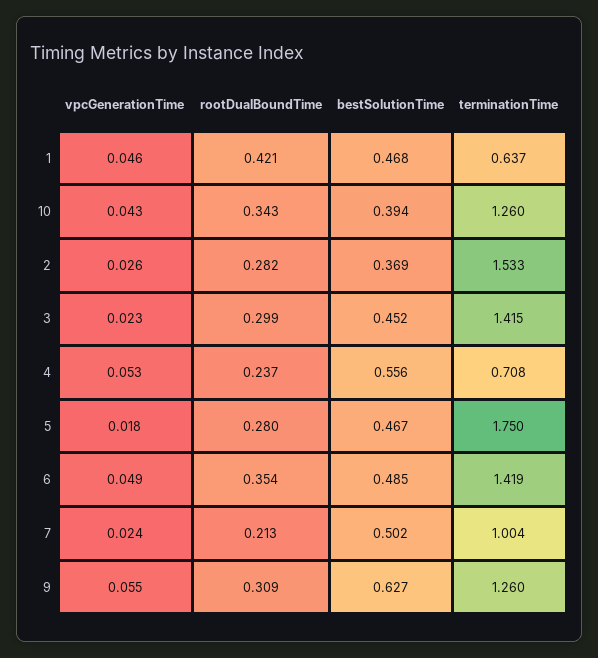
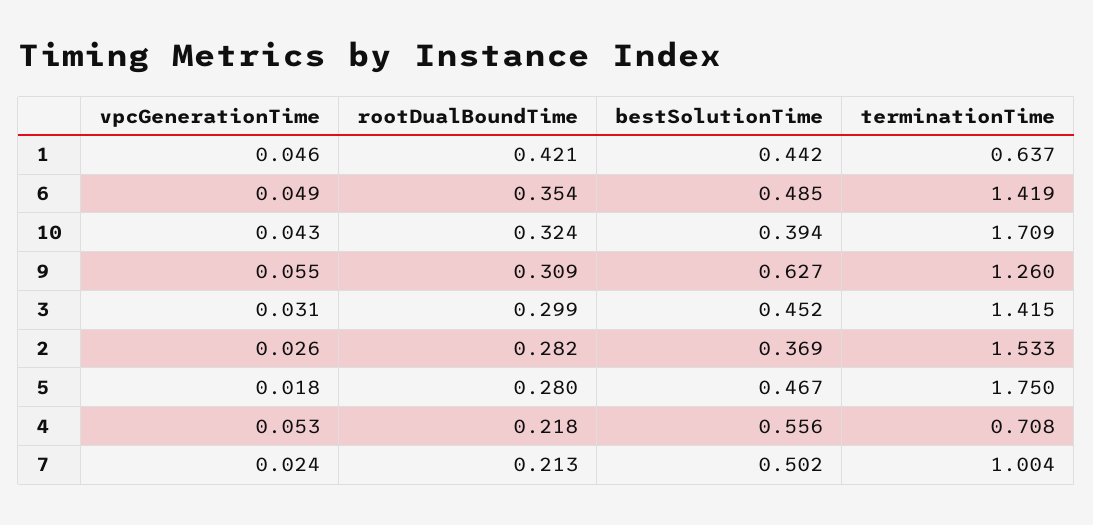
  {
    "vpcGenerationTime": {
      "1": 0.046,
      "10": 0.043,
      "2": 0.026,
-     "3": 0.023,
+     "3": 0.031,
      "4": 0.053,
      "5": 0.018,
      "6": 0.049,
      "7": 0.024,
      "9": 0.055
    },
    "rootDualBoundTime": {
      "1": 0.421,
-     "10": 0.343,
+     "10": 0.324,
      "2": 0.282,
      "3": 0.299,
-     "4": 0.237,
+     "4": 0.218,
      "5": 0.28,
      "6": 0.354,
      "7": 0.213,
      "9": 0.309
    },
    "bestSolutionTime": {
-     "1": 0.468,
+     "1": 0.442,
      "10": 0.394,
      "2": 0.369,
      "3": 0.452,
      "4": 0.556,
      "5": 0.467,
      "6": 0.485,
      "7": 0.502,
      "9": 0.627
    },
    "terminationTime": {
      "1": 0.637,
-     "10": 1.26,
+     "10": 1.709,
      "2": 1.533,
      "3": 1.415,
      "4": 0.708,
      "5": 1.75,
      "6": 1.419,
      "7": 1.004,
      "9": 1.26
    }
  }

